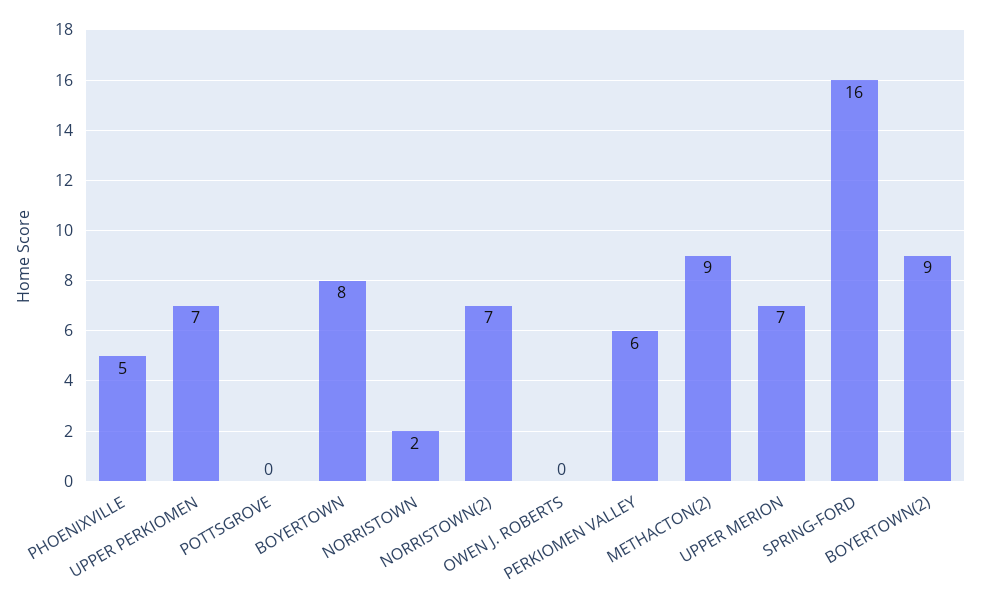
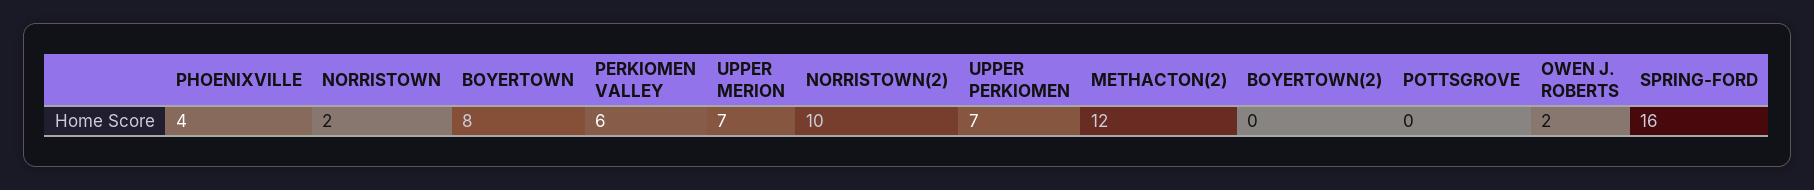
  {
-   "PHOENIXVILLE": 5,
+   "PHOENIXVILLE": 4,
    "UPPER PERKIOMEN": 7,
    "POTTSGROVE": 0,
    "BOYERTOWN": 8,
    "NORRISTOWN": 2,
-   "NORRISTOWN(2)": 7,
+   "NORRISTOWN(2)": 10,
-   "OWEN J. ROBERTS": 0,
+   "OWEN J. ROBERTS": 2,
    "PERKIOMEN VALLEY": 6,
-   "METHACTON(2)": 9,
+   "METHACTON(2)": 12,
    "UPPER MERION": 7,
    "SPRING-FORD": 16,
-   "BOYERTOWN(2)": 9
+   "BOYERTOWN(2)": 0
  }

